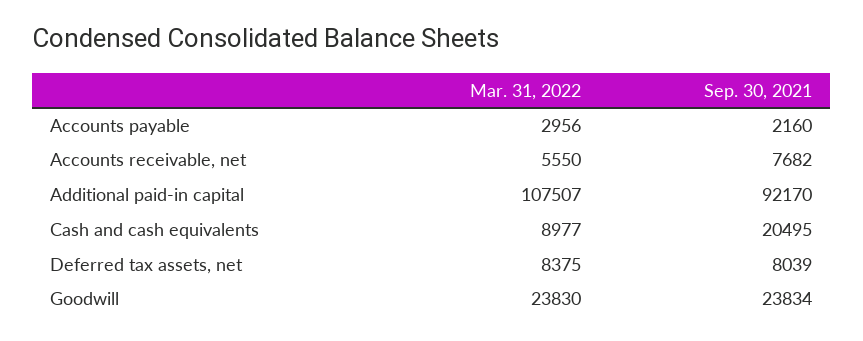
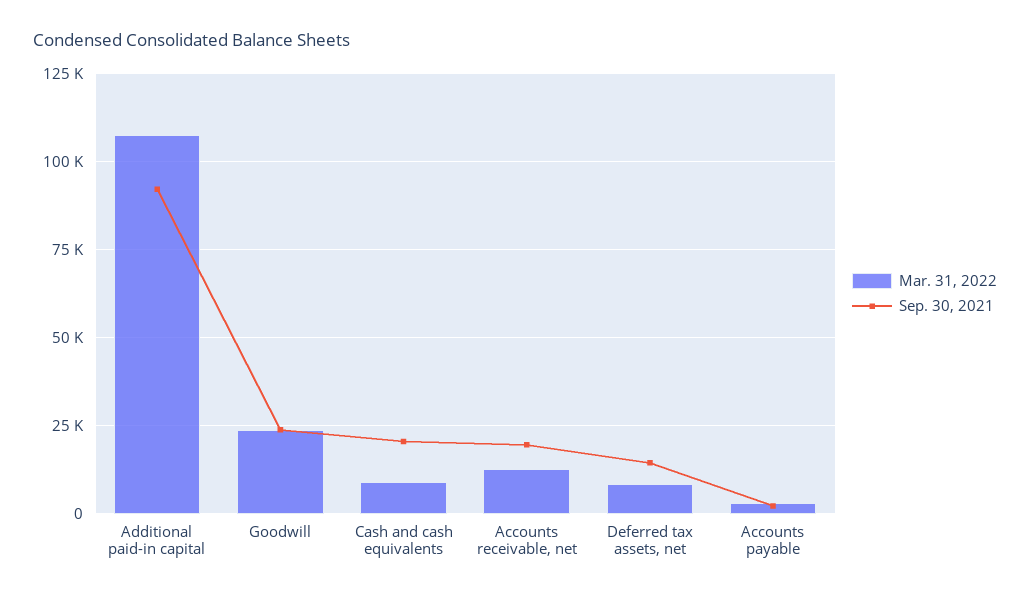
  {
    "Mar. 31, 2022": {
      "Accounts payable": 2956,
-     "Accounts receivable, net": 5550,
+     "Accounts receivable, net": 12500,
      "Additional paid-in capital": 107507,
      "Cash and cash equivalents": 8977,
      "Deferred tax assets, net": 8375,
      "Goodwill": 23830
    },
    "Sep. 30, 2021": {
      "Accounts payable": 2160,
-     "Accounts receivable, net": 7682,
+     "Accounts receivable, net": 20000,
      "Additional paid-in capital": 92170,
      "Cash and cash equivalents": 20495,
-     "Deferred tax assets, net": 8039,
+     "Deferred tax assets, net": 15000,
      "Goodwill": 23834
    }
  }

